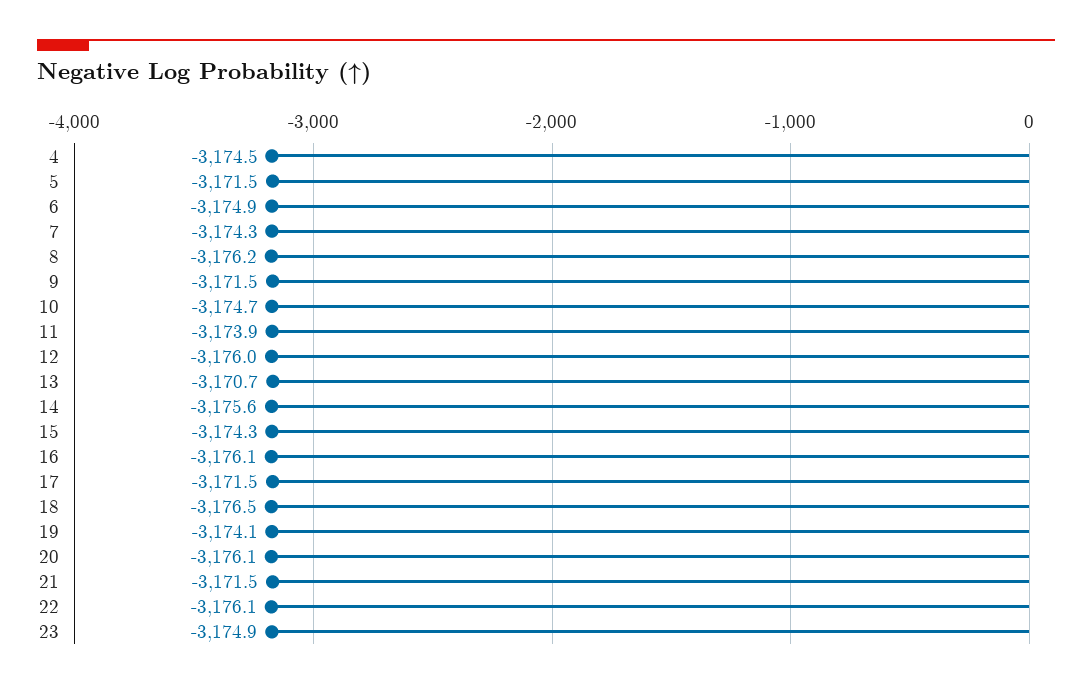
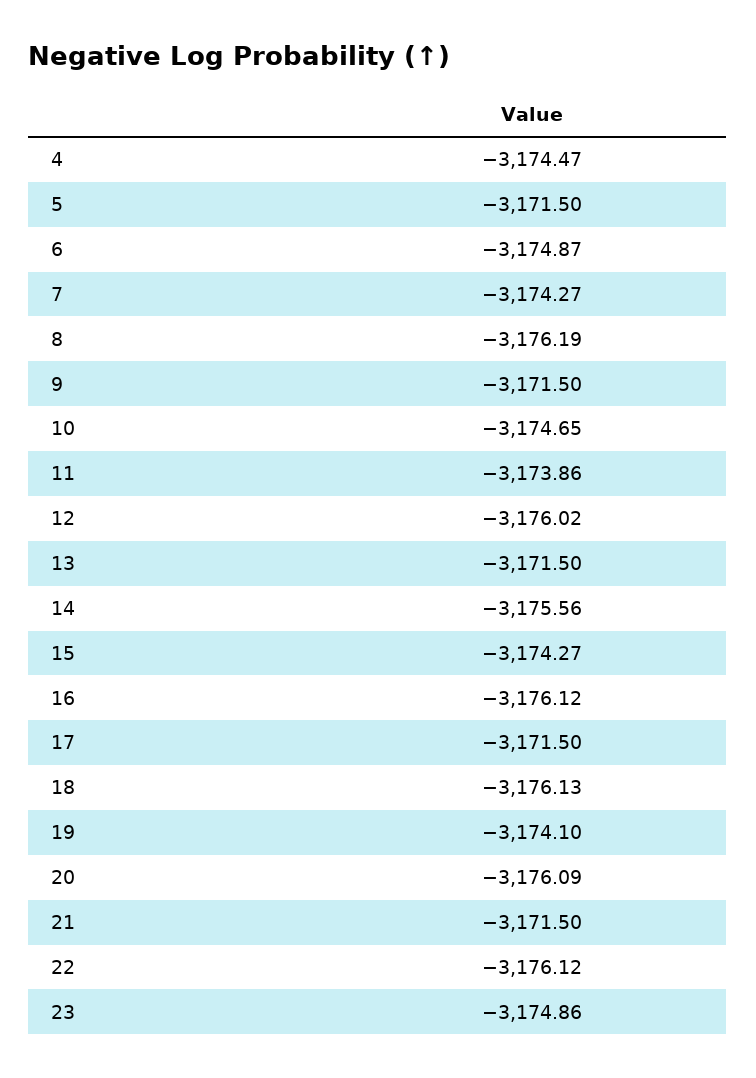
  {
    "4": -3174.47,
    "5": -3171.5,
    "6": -3174.87,
    "7": -3174.27,
    "8": -3176.19,
    "9": -3171.5,
    "10": -3174.65,
    "11": -3173.86,
    "12": -3176.02,
-   "13": -3170.7,
+   "13": -3171.5,
    "14": -3175.56,
    "15": -3174.27,
    "16": -3176.12,
    "17": -3171.5,
-   "18": -3176.5,
+   "18": -3176.13,
    "19": -3174.1,
    "20": -3176.09,
    "21": -3171.5,
    "22": -3176.12,
    "23": -3174.86
  }

